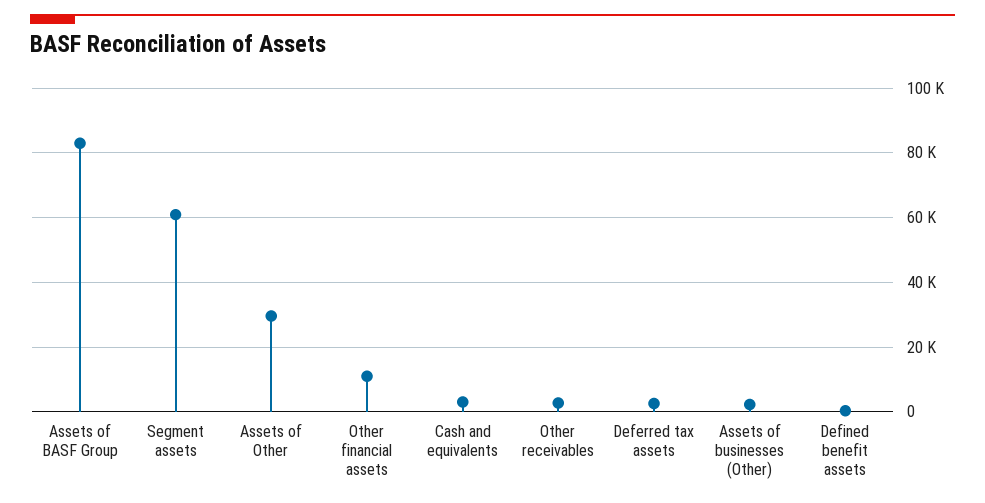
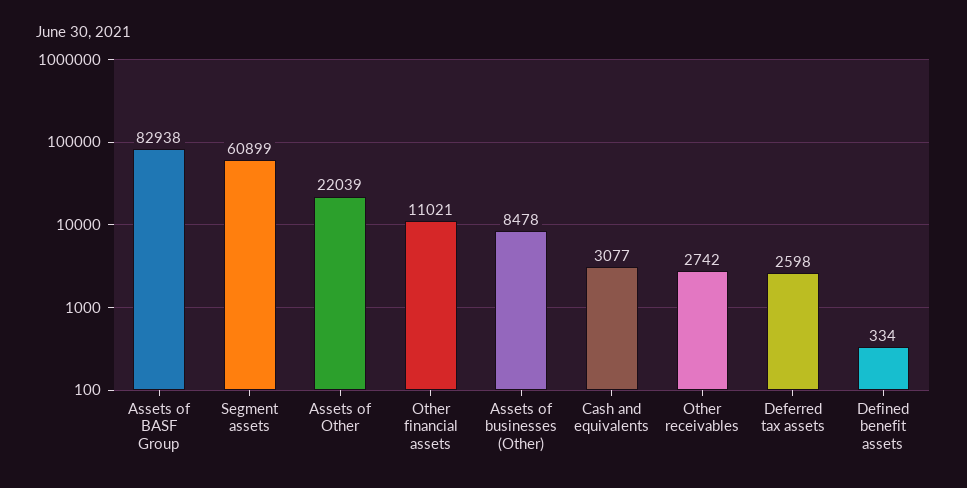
  {
    "Assets of BASF Group": 82938,
    "Segment assets": 60899,
-   "Assets of Other": 30000,
+   "Assets of Other": 22039,
    "Other financial assets": 11021,
    "Cash and equivalents": 3077,
    "Other receivables": 2742,
    "Deferred tax assets": 2598,
-   "Assets of businesses (Other)": 2000,
+   "Assets of businesses (Other)": 8478,
    "Defined benefit assets": 334
  }

